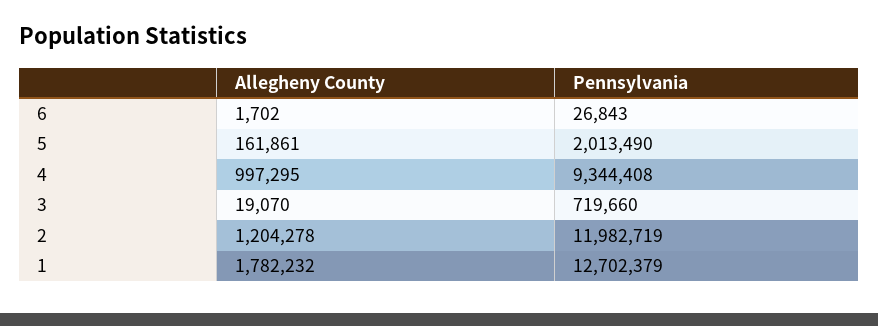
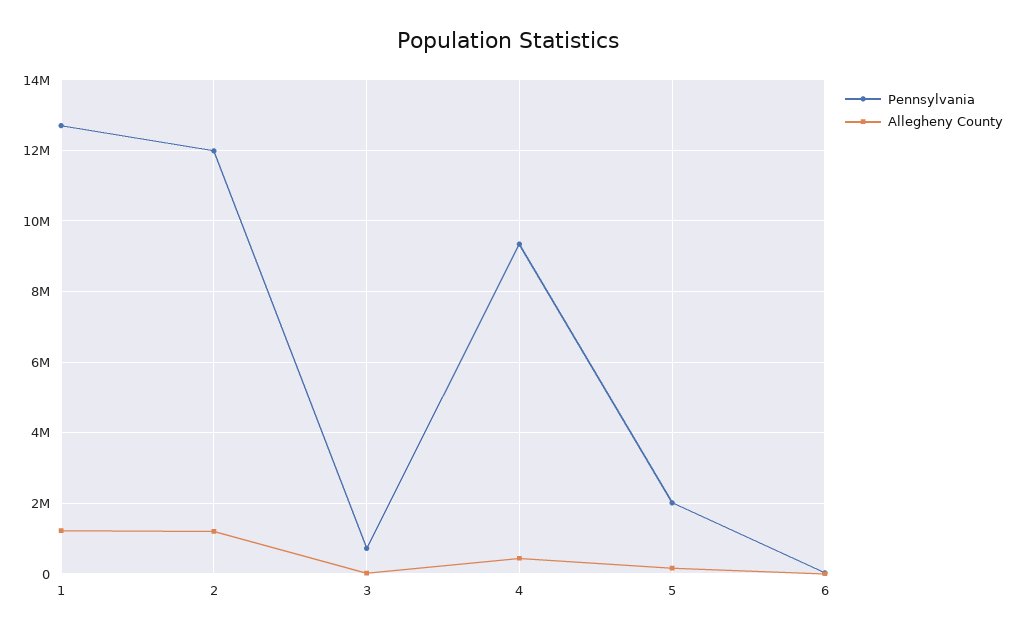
  {
    "Allegheny County": {
      "6": 1702,
      "5": 161861,
-     "4": 997295,
+     "4": 400000,
      "3": 19070,
      "2": 1204278,
-     "1": 1782232
+     "1": 1200000
    },
    "Pennsylvania": {
      "6": 26843,
      "5": 2013490,
      "4": 9344408,
      "3": 719660,
      "2": 11982719,
      "1": 12702379
    }
  }

